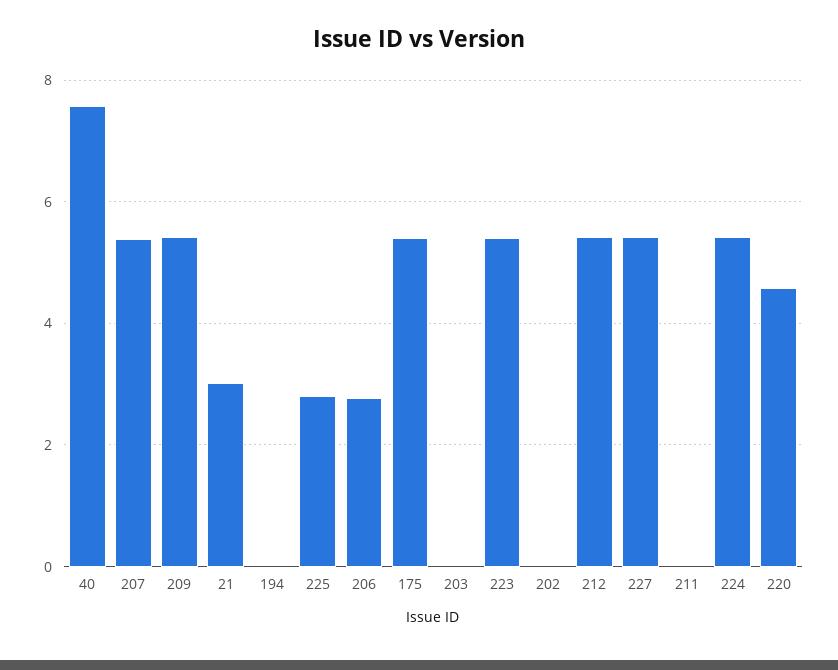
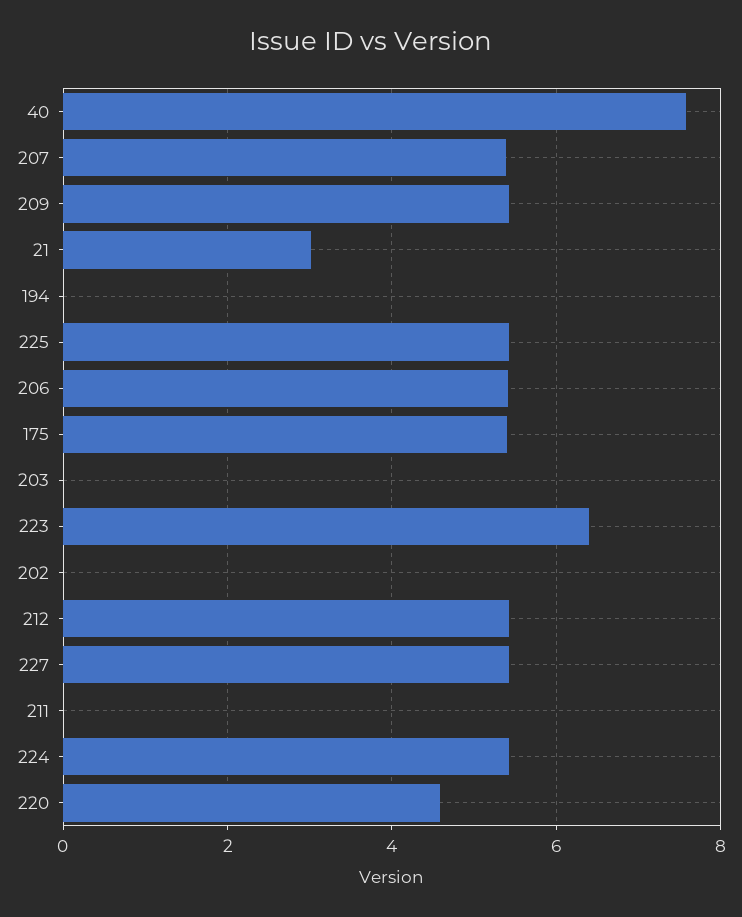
  {
    "40": 7.6,
    "207": 5.4,
    "209": 5.4,
    "21": 3,
    "194": 0,
-   "225": 2.8,
+   "225": 5.4,
-   "206": 2.8,
+   "206": 5.4,
    "175": 5.4,
    "203": 0,
-   "223": 5.4,
+   "223": 6.4,
    "202": 0,
    "212": 5.4,
    "227": 5.4,
    "211": 0,
    "224": 5.4,
    "220": 4.6
  }

